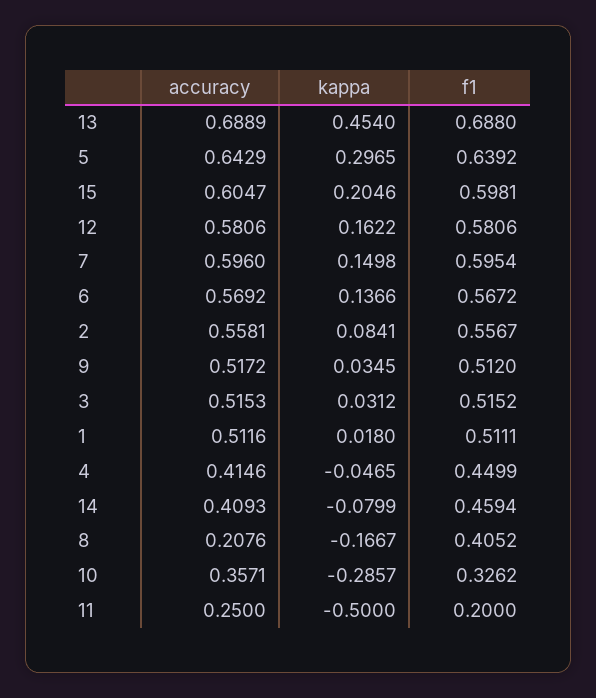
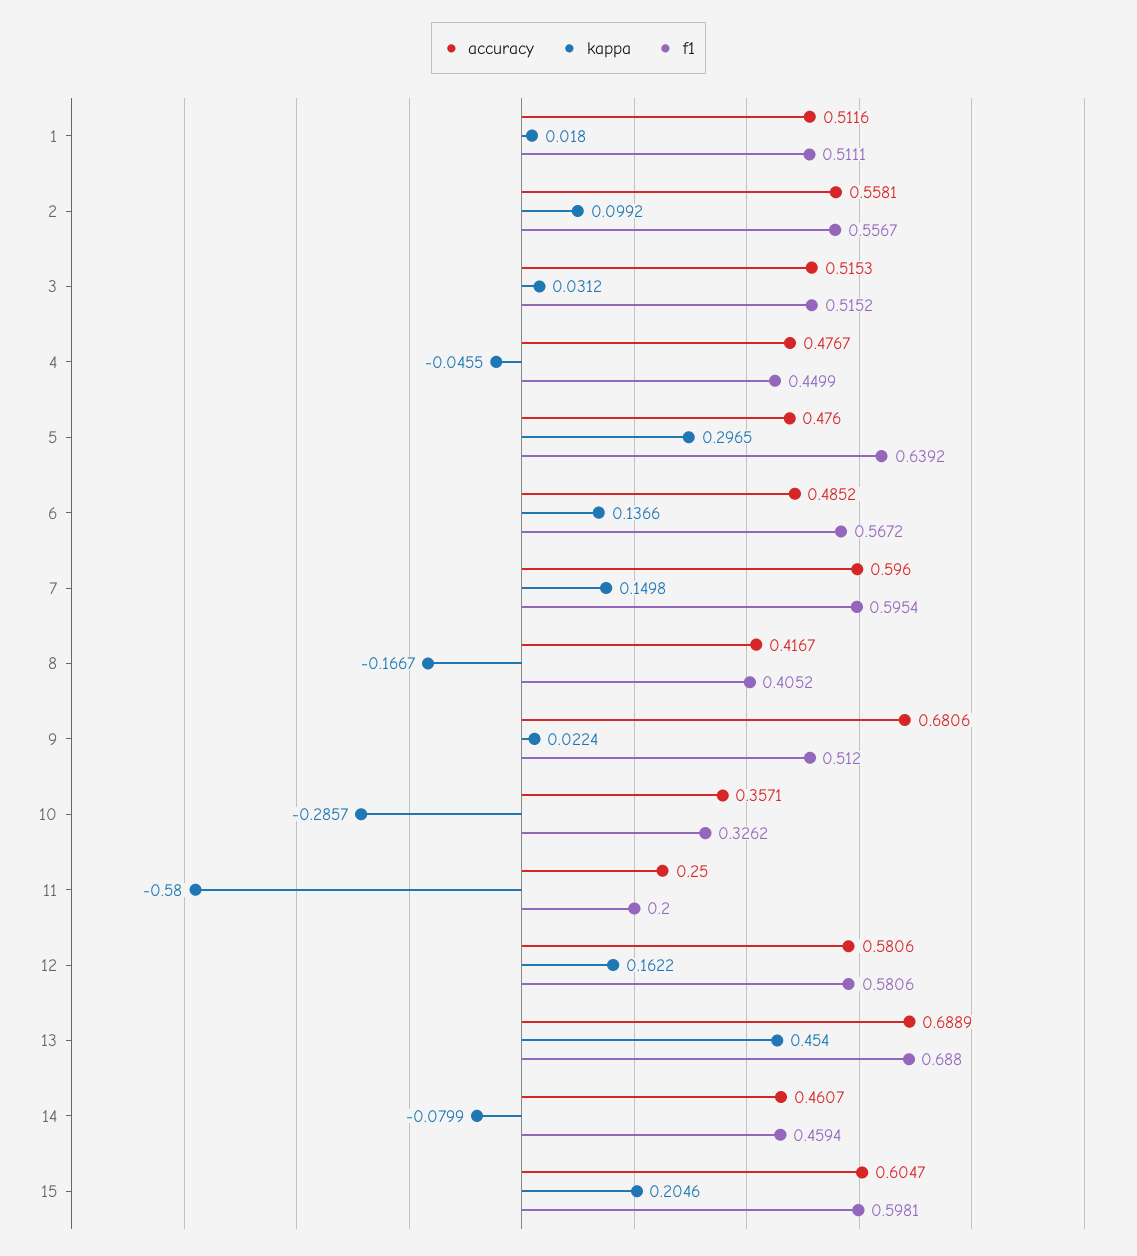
  {
    "accuracy": {
      "13": 0.6889,
-     "5": 0.6429,
+     "5": 0.476,
      "15": 0.6047,
      "12": 0.5806,
      "7": 0.596,
-     "6": 0.5692,
+     "6": 0.4852,
      "2": 0.5581,
-     "9": 0.5172,
+     "9": 0.6806,
      "3": 0.5153,
      "1": 0.5116,
-     "4": 0.4146,
+     "4": 0.4767,
-     "14": 0.4093,
+     "14": 0.4607,
-     "8": 0.2076,
+     "8": 0.4167,
      "10": 0.3571,
      "11": 0.25
    },
    "kappa": {
      "13": 0.454,
      "5": 0.2965,
      "15": 0.2046,
      "12": 0.1622,
      "7": 0.1498,
      "6": 0.1366,
-     "2": 0.0841,
+     "2": 0.0992,
-     "9": 0.0345,
+     "9": 0.0224,
      "3": 0.0312,
      "1": 0.018,
-     "4": -0.0465,
+     "4": -0.0455,
      "14": -0.0799,
      "8": -0.1667,
      "10": -0.2857,
-     "11": -0.5
+     "11": -0.58
    },
    "f1": {
      "13": 0.688,
      "5": 0.6392,
      "15": 0.5981,
      "12": 0.5806,
      "7": 0.5954,
      "6": 0.5672,
      "2": 0.5567,
      "9": 0.512,
      "3": 0.5152,
      "1": 0.5111,
      "4": 0.4499,
      "14": 0.4594,
      "8": 0.4052,
      "10": 0.3262,
      "11": 0.2
    }
  }

